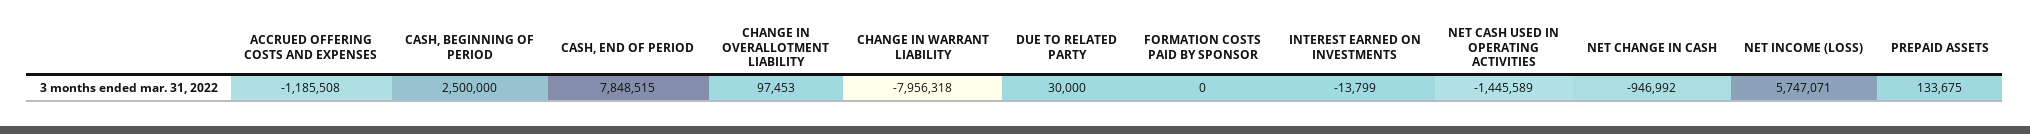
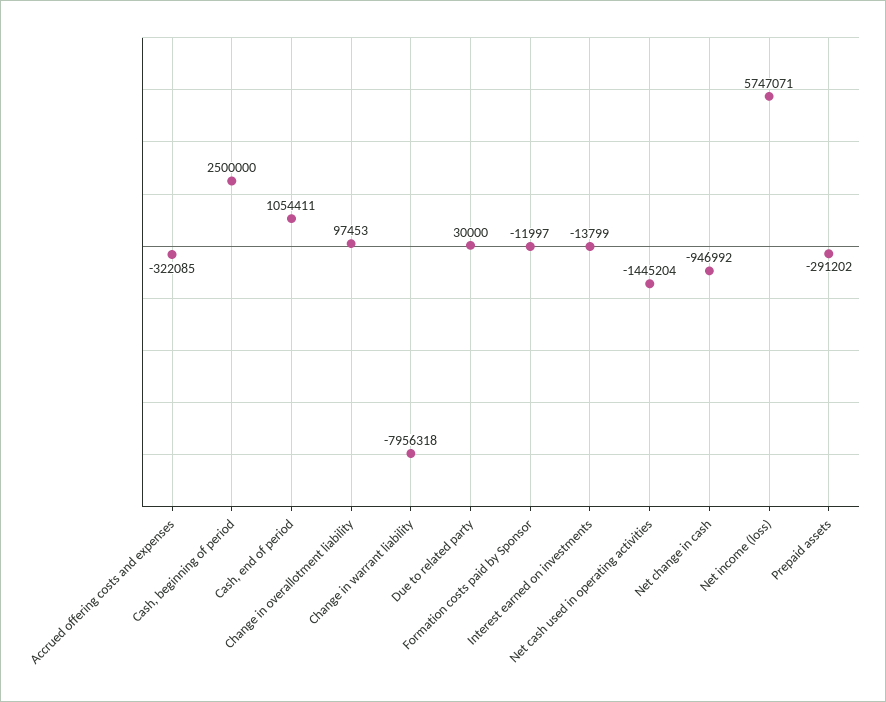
  {
-   "ACCRUED OFFERING COSTS AND EXPENSES": -1185508,
+   "ACCRUED OFFERING COSTS AND EXPENSES": -322085,
    "CASH, BEGINNING OF PERIOD": 2500000,
-   "CASH, END OF PERIOD": 7848515,
+   "CASH, END OF PERIOD": 1054411,
    "CHANGE IN OVERALLOTMENT LIABILITY": 97453,
    "CHANGE IN WARRANT LIABILITY": -7956318,
    "DUE TO RELATED PARTY": 30000,
-   "FORMATION COSTS PAID BY SPONSOR": 0,
+   "FORMATION COSTS PAID BY SPONSOR": -11997,
    "INTEREST EARNED ON INVESTMENTS": -13799,
-   "NET CASH USED IN OPERATING ACTIVITIES": -1445589,
+   "NET CASH USED IN OPERATING ACTIVITIES": -1445204,
    "NET CHANGE IN CASH": -946992,
    "NET INCOME (LOSS)": 5747071,
-   "PREPAID ASSETS": 133675
+   "PREPAID ASSETS": -291202
  }

